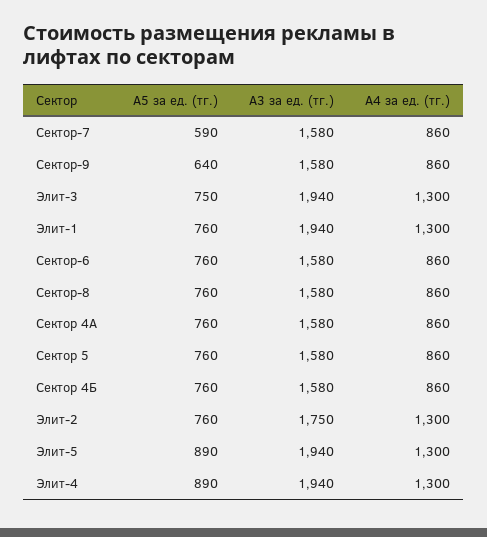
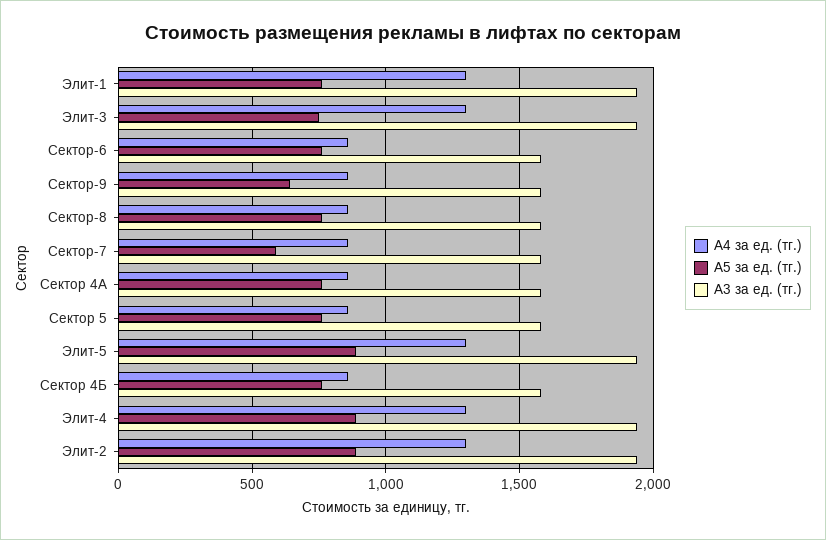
  {
    "А5 за ед. (тг.)": {
      "Сектор-7": 590,
      "Сектор-9": 640,
      "Элит-3": 750,
      "Элит-1": 760,
      "Сектор-6": 760,
      "Сектор-8": 760,
      "Сектор 4А": 760,
      "Сектор 5": 760,
      "Сектор 4Б": 760,
-     "Элит-2": 760,
+     "Элит-2": 900,
      "Элит-5": 890,
      "Элит-4": 890
    },
    "А3 за ед. (тг.)": {
      "Сектор-7": 1580,
      "Сектор-9": 1580,
      "Элит-3": 1940,
      "Элит-1": 1940,
      "Сектор-6": 1580,
      "Сектор-8": 1580,
      "Сектор 4А": 1580,
      "Сектор 5": 1580,
      "Сектор 4Б": 1580,
-     "Элит-2": 1750,
+     "Элит-2": 1950,
      "Элит-5": 1940,
      "Элит-4": 1940
    },
    "А4 за ед. (тг.)": {
      "Сектор-7": 860,
      "Сектор-9": 860,
      "Элит-3": 1300,
      "Элит-1": 1300,
      "Сектор-6": 860,
      "Сектор-8": 860,
      "Сектор 4А": 860,
      "Сектор 5": 860,
      "Сектор 4Б": 860,
      "Элит-2": 1300,
      "Элит-5": 1300,
      "Элит-4": 1300
    }
  }

